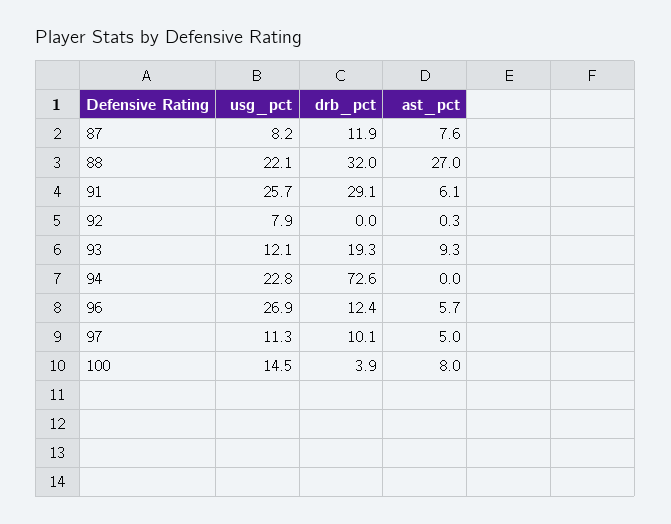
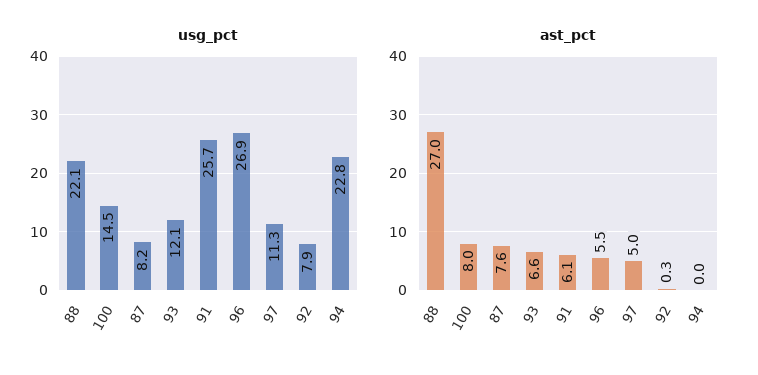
  {
    "usg_pct": {
      "87": 8.2,
      "88": 22.1,
      "91": 25.7,
      "92": 7.9,
      "93": 12.1,
      "94": 22.8,
      "96": 26.9,
      "97": 11.3,
      "100": 14.5
    },
-   "drb_pct": {
-     "87": 11.9,
-     "88": 32,
-     "91": 29.1,
-     "92": 0,
-     "93": 19.3,
-     "94": 72.6,
-     "96": 12.4,
-     "97": 10.1,
-     "100": 3.9
-   },
    "ast_pct": {
      "87": 7.6,
      "88": 27,
      "91": 6.1,
      "92": 0.3,
-     "93": 9.3,
+     "93": 6.6,
      "94": 0,
-     "96": 5.7,
+     "96": 5.5,
      "97": 5,
      "100": 8
    }
  }

